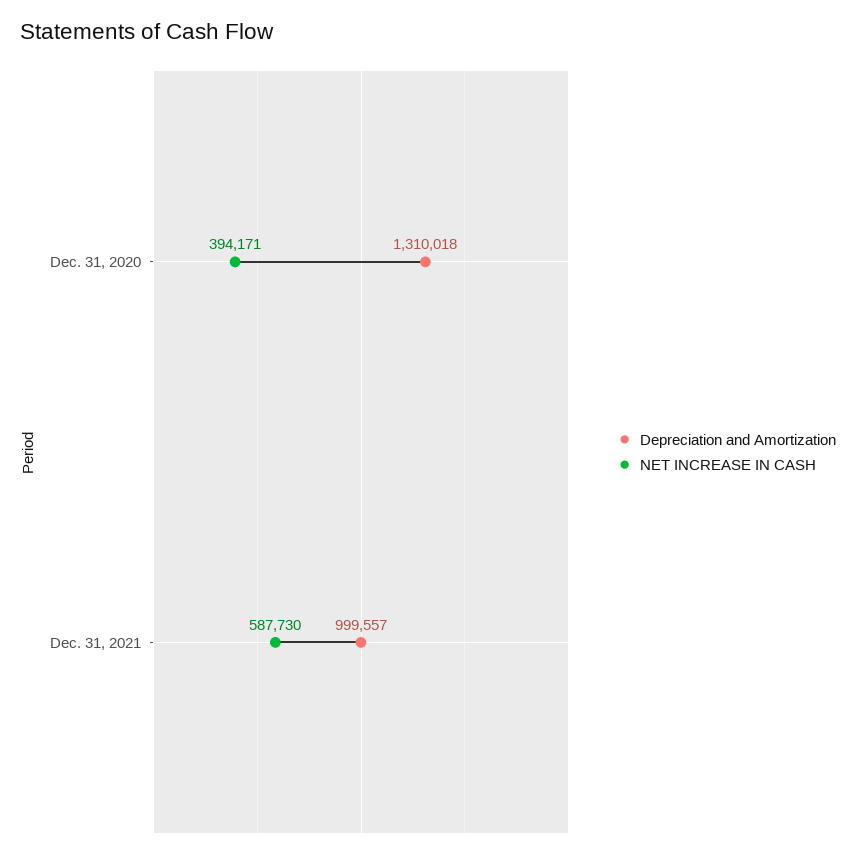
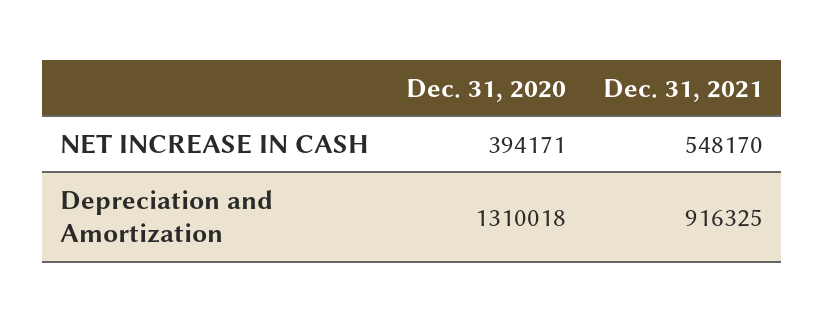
  {
    "Depreciation and Amortization": {
      "Dec. 31, 2020": 1310018,
-     "Dec. 31, 2021": 999557
+     "Dec. 31, 2021": 916325
    },
    "NET INCREASE IN CASH": {
      "Dec. 31, 2020": 394171,
-     "Dec. 31, 2021": 587730
+     "Dec. 31, 2021": 548170
    }
  }

